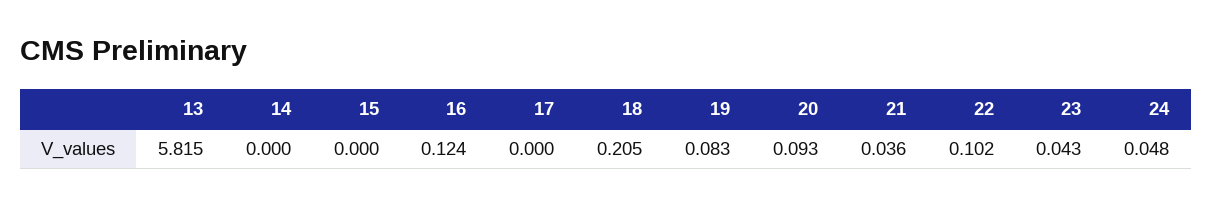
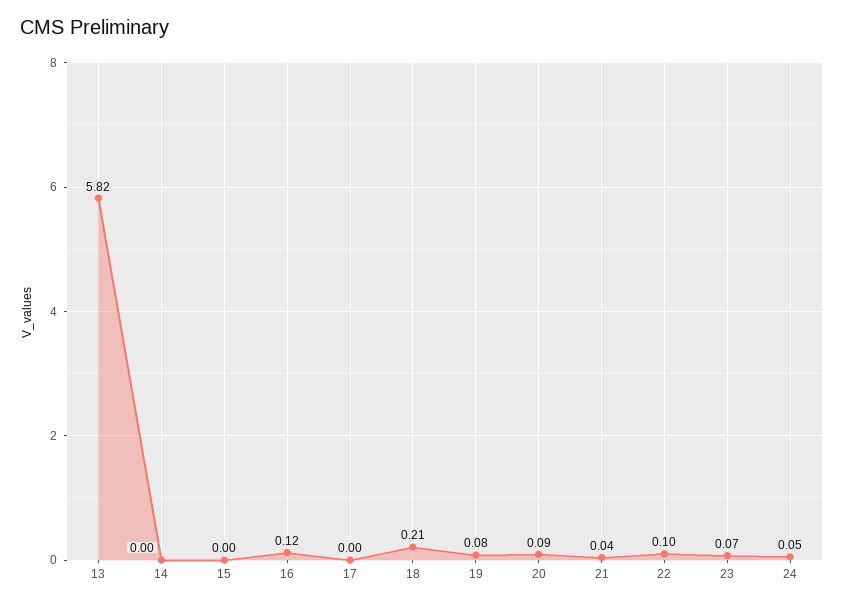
  {
    "13": 5.815,
    "14": 0,
    "15": 0,
    "16": 0.124,
    "17": 0,
    "18": 0.205,
    "19": 0.083,
    "20": 0.093,
    "21": 0.036,
    "22": 0.102,
-   "23": 0.043,
+   "23": 0.07,
    "24": 0.048
  }

